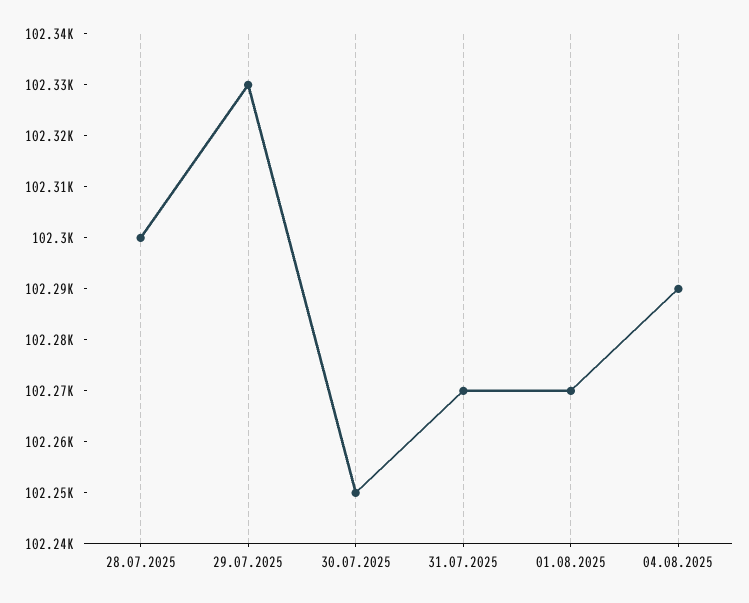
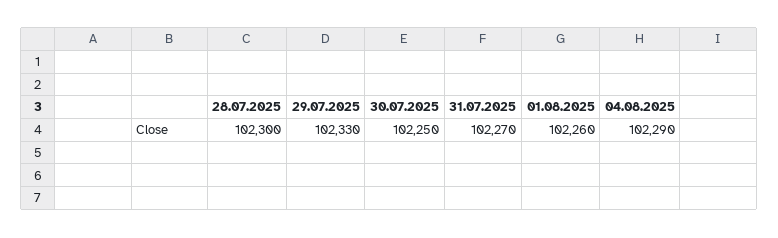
  {
    "28.07.2025": 102300,
    "29.07.2025": 102330,
    "30.07.2025": 102250,
    "31.07.2025": 102270,
-   "01.08.2025": 102270,
+   "01.08.2025": 102260,
    "04.08.2025": 102290
  }

